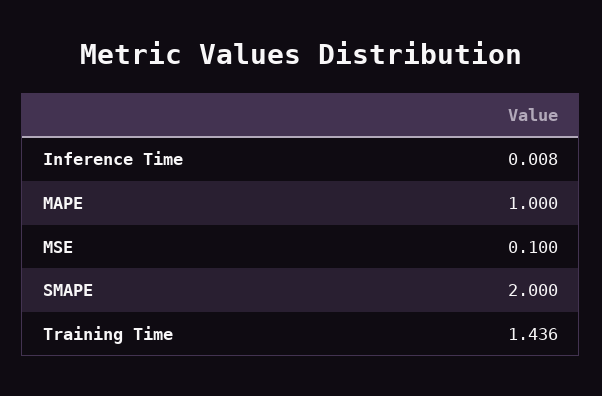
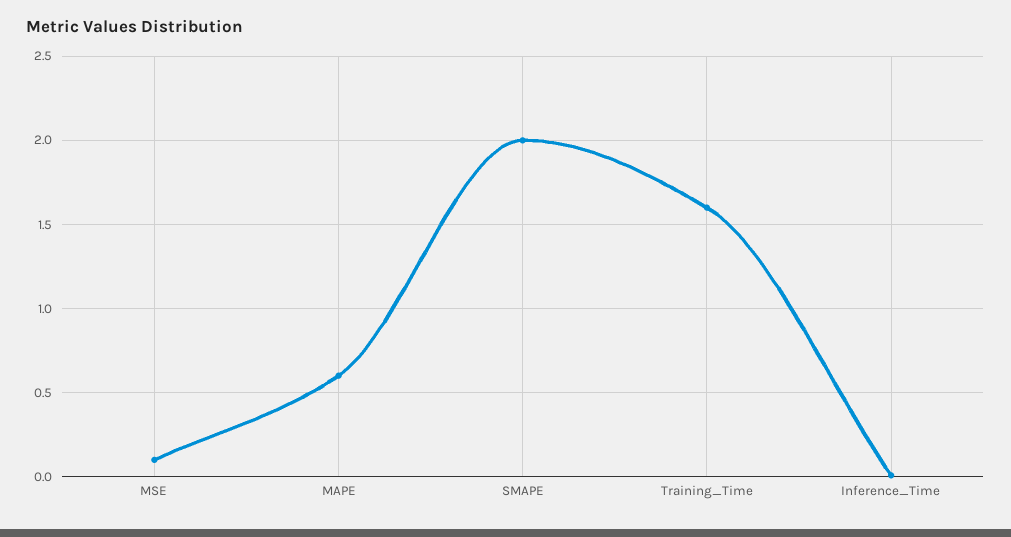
  {
    "Inference Time": 0.008,
-   "MAPE": 1,
+   "MAPE": 0.6,
    "MSE": 0.1,
    "SMAPE": 2,
-   "Training Time": 1.436
+   "Training Time": 1.6
  }

